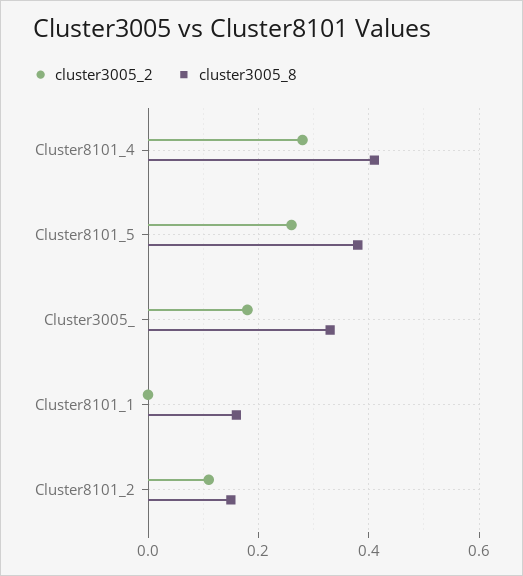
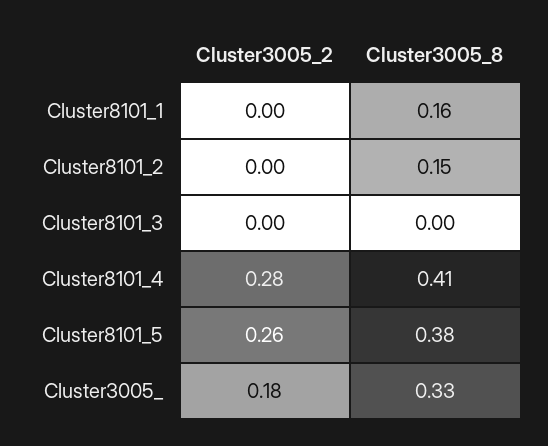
  {
    "cluster3005_2": {
      "Cluster8101_4": 0.28,
      "Cluster8101_5": 0.26,
      "Cluster3005_": 0.18,
      "Cluster8101_1": 0,
-     "Cluster8101_2": 0.1
+     "Cluster8101_2": 0,
+     "Cluster8101_3": 0
    },
    "cluster3005_8": {
      "Cluster8101_4": 0.41,
      "Cluster8101_5": 0.38,
      "Cluster3005_": 0.33,
      "Cluster8101_1": 0.16,
-     "Cluster8101_2": 0.15
+     "Cluster8101_2": 0.15,
+     "Cluster8101_3": 0
    }
  }

